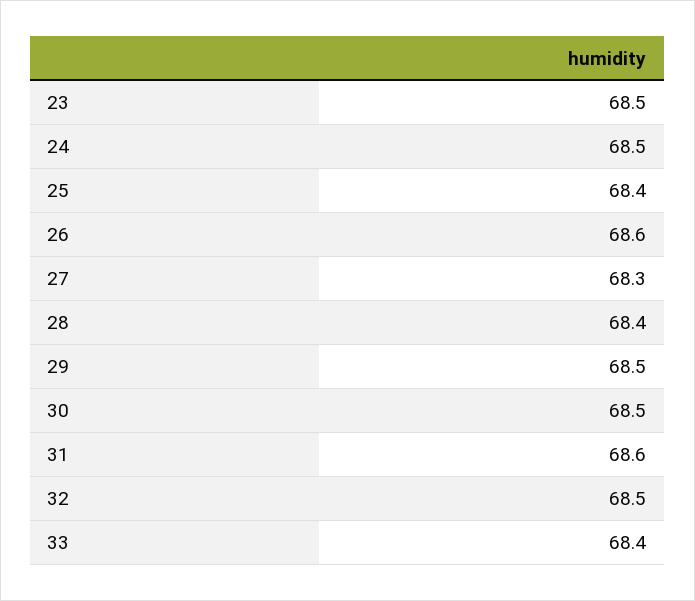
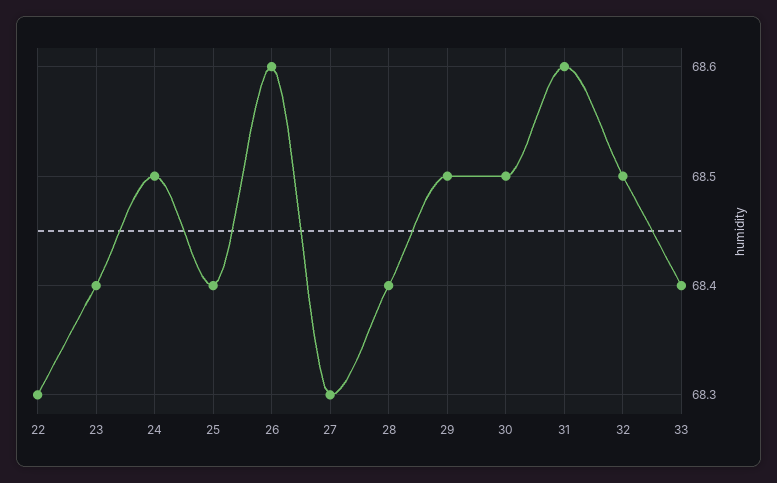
  {
-   "23": 68.5,
+   "23": 68.4,
    "24": 68.5,
    "25": 68.4,
    "26": 68.6,
    "27": 68.3,
    "28": 68.4,
    "29": 68.5,
    "30": 68.5,
    "31": 68.6,
    "32": 68.5,
-   "33": 68.4
+   "33": 68.4,
+   "22": 68.3
  }

